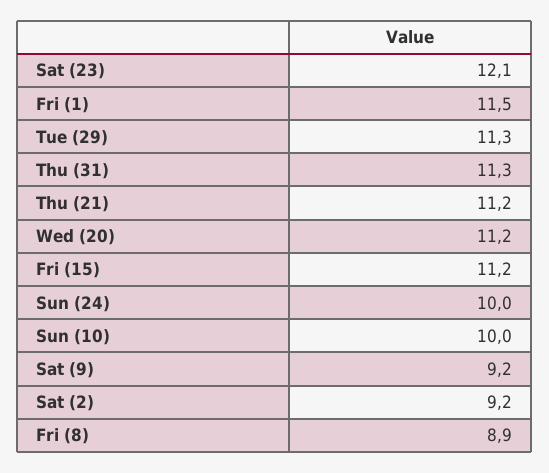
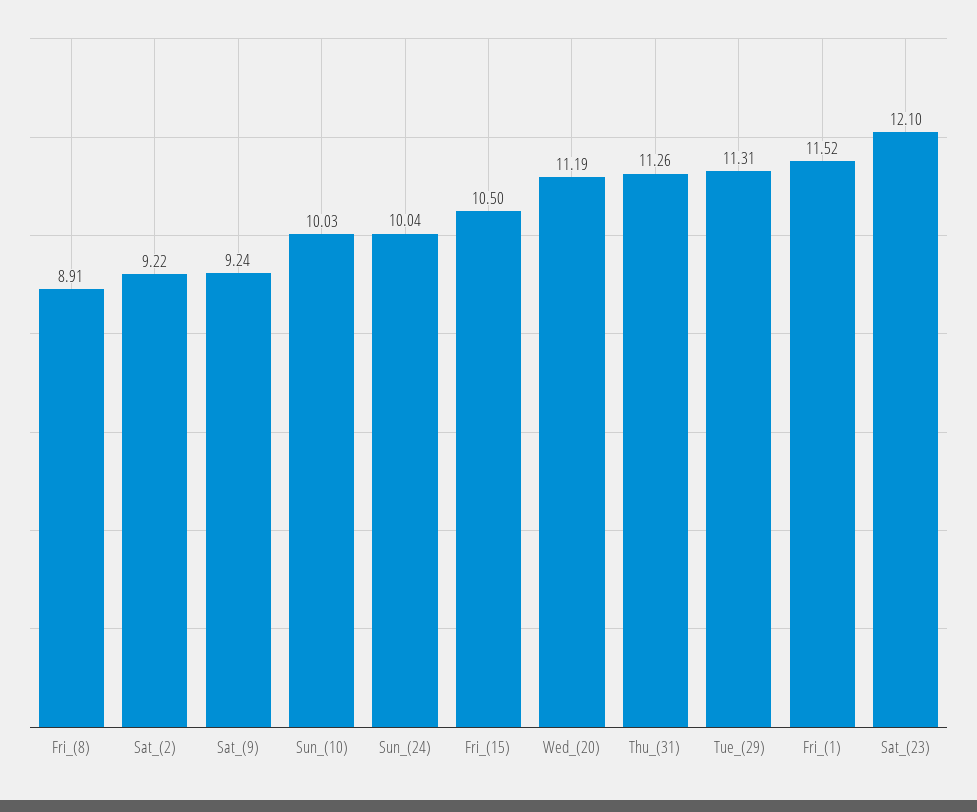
  {
    "Sat (23)": 12.1,
    "Fri (1)": 11.52,
    "Tue (29)": 11.31,
    "Thu (31)": 11.26,
-   "Thu (21)": 11.2,
    "Wed (20)": 11.19,
-   "Fri (15)": 11.2,
+   "Fri (15)": 10.5,
    "Sun (24)": 10.04,
    "Sun (10)": 10.03,
    "Sat (9)": 9.24,
    "Sat (2)": 9.22,
    "Fri (8)": 8.91
  }

